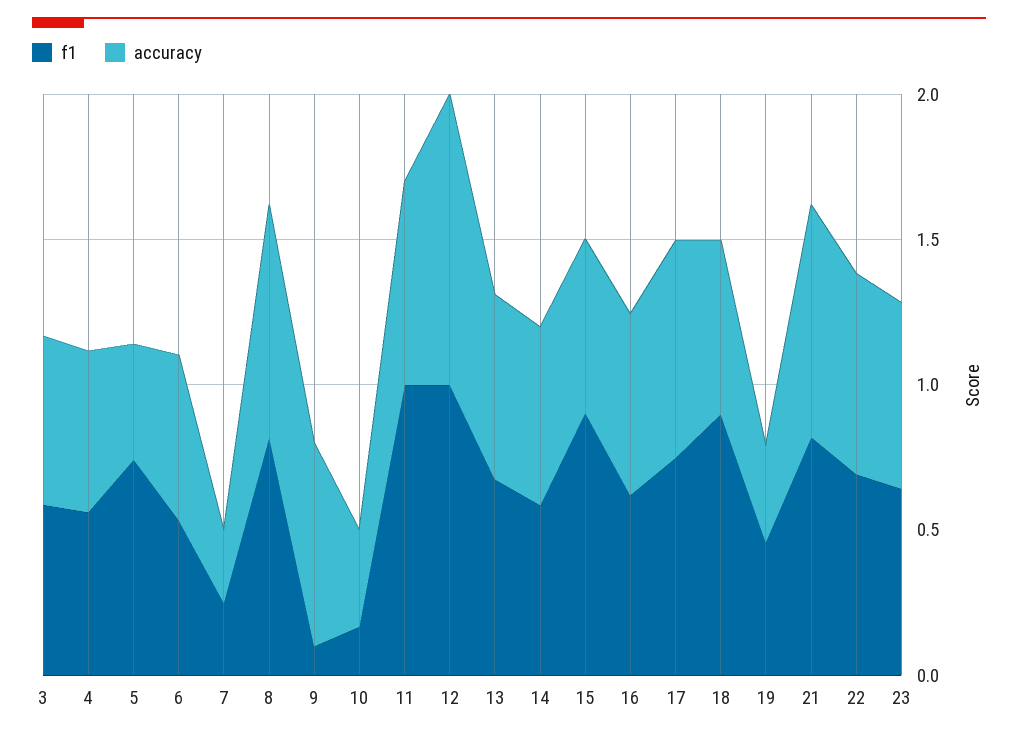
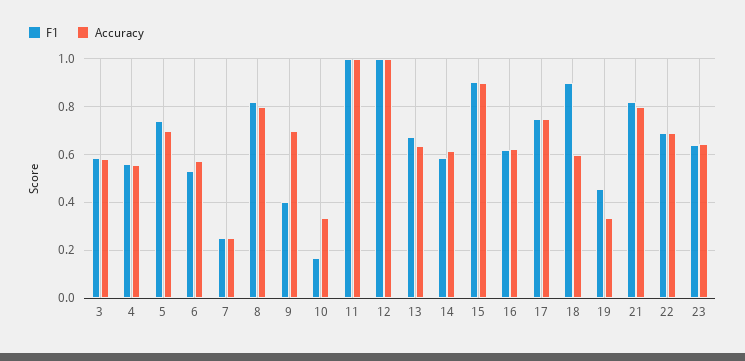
  {
    "f1": {
      "3": 0.6,
      "4": 0.55,
      "5": 0.75,
      "6": 0.55,
      "7": 0.25,
      "8": 0.8,
-     "9": 0.1,
+     "9": 0.4,
      "10": 0.15,
      "11": 1,
      "12": 1,
      "13": 0.7,
      "14": 0.6,
      "15": 0.9,
      "16": 0.6,
      "17": 0.75,
      "18": 0.9,
      "19": 0.45,
      "21": 0.8,
      "22": 0.7,
      "23": 0.65
    },
    "accuracy": {
      "3": 0.6,
      "4": 0.55,
-     "5": 0.4,
+     "5": 0.7,
      "6": 0.55,
      "7": 0.25,
      "8": 0.8,
      "9": 0.7,
      "10": 0.35,
-     "11": 0.7,
+     "11": 1,
      "12": 1,
      "13": 0.65,
      "14": 0.6,
-     "15": 0.6,
+     "15": 0.9,
      "16": 0.65,
      "17": 0.75,
      "18": 0.6,
      "19": 0.35,
      "21": 0.8,
      "22": 0.7,
      "23": 0.65
    }
  }

